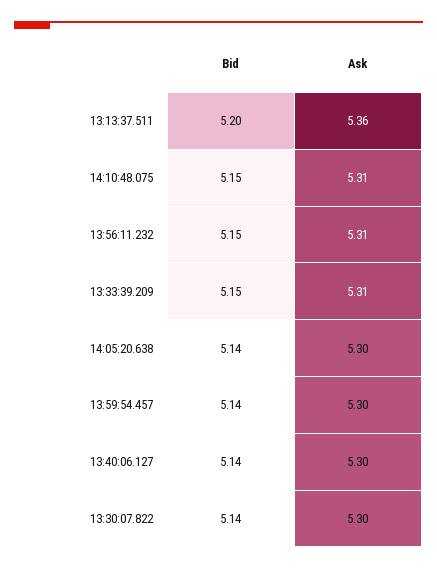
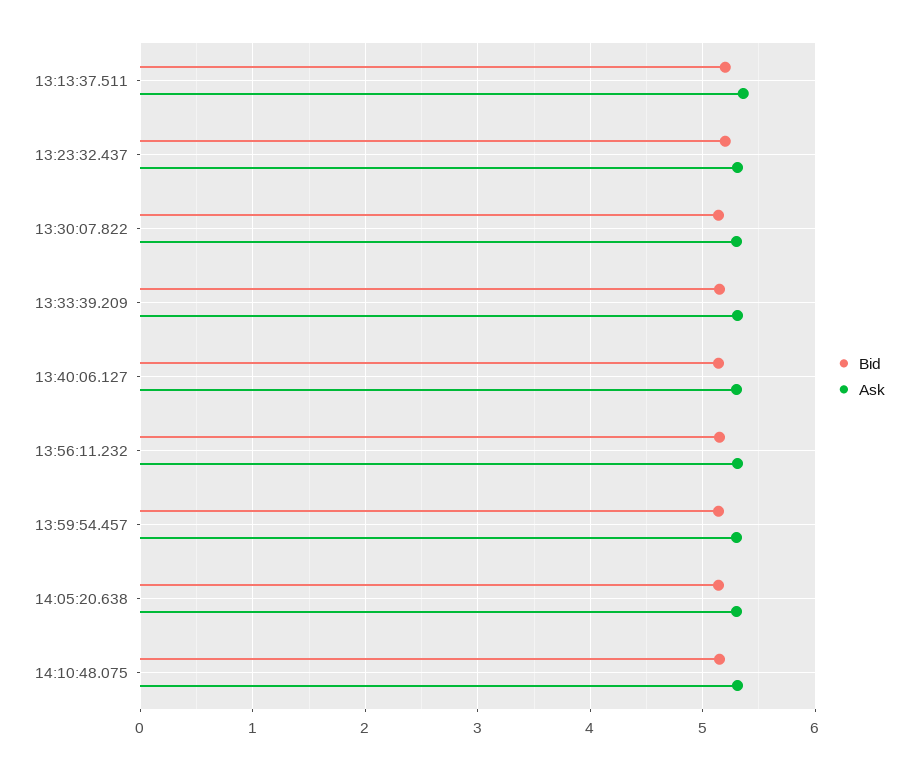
  {
    "Bid": {
      "13:13:37.511": 5.2,
      "14:10:48.075": 5.15,
      "13:56:11.232": 5.15,
      "13:33:39.209": 5.15,
      "14:05:20.638": 5.14,
      "13:59:54.457": 5.14,
      "13:40:06.127": 5.14,
-     "13:30:07.822": 5.14
+     "13:30:07.822": 5.14,
+     "13:23:32.437": 5.2
    },
    "Ask": {
      "13:13:37.511": 5.36,
      "14:10:48.075": 5.31,
      "13:56:11.232": 5.31,
      "13:33:39.209": 5.31,
      "14:05:20.638": 5.3,
      "13:59:54.457": 5.3,
      "13:40:06.127": 5.3,
-     "13:30:07.822": 5.3
+     "13:30:07.822": 5.3,
+     "13:23:32.437": 5.3
    }
  }

